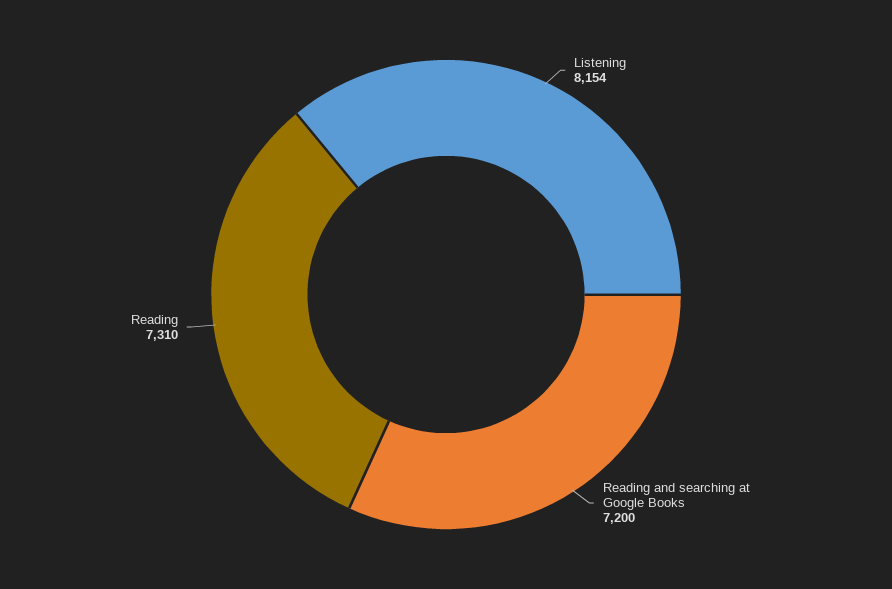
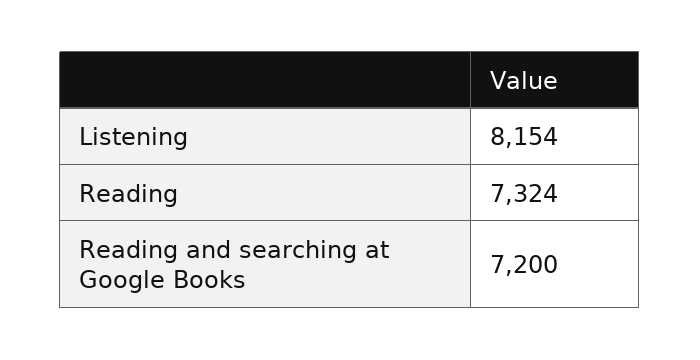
  {
    "Listening": 8154,
    "Reading and searching at Google Books": 7200,
-   "Reading": 7310
+   "Reading": 7324
  }

